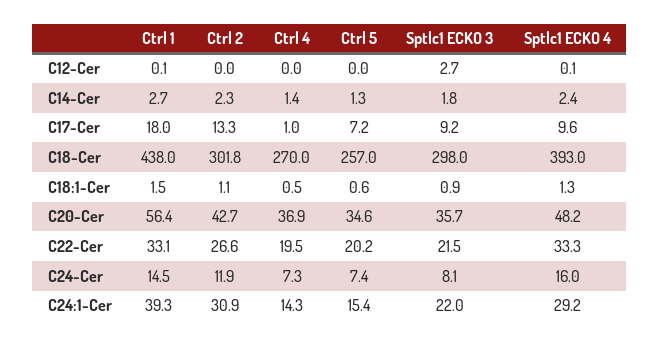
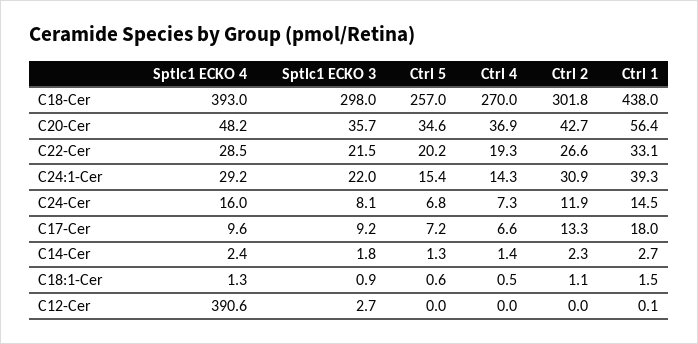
  {
    "Ctrl 1": {
      "C12-Cer": 0.1,
      "C14-Cer": 2.7,
      "C17-Cer": 18,
      "C18-Cer": 438,
      "C18:1-Cer": 1.5,
      "C20-Cer": 56.4,
      "C22-Cer": 33.1,
      "C24-Cer": 14.5,
      "C24:1-Cer": 39.3
    },
    "Ctrl 2": {
      "C12-Cer": 0,
      "C14-Cer": 2.3,
      "C17-Cer": 13.3,
      "C18-Cer": 301.8,
      "C18:1-Cer": 1.1,
      "C20-Cer": 42.7,
      "C22-Cer": 26.6,
      "C24-Cer": 11.9,
      "C24:1-Cer": 30.9
    },
    "Ctrl 4": {
      "C12-Cer": 0,
      "C14-Cer": 1.4,
-     "C17-Cer": 1,
+     "C17-Cer": 6.6,
      "C18-Cer": 270,
      "C18:1-Cer": 0.5,
      "C20-Cer": 36.9,
-     "C22-Cer": 19.5,
+     "C22-Cer": 19.3,
      "C24-Cer": 7.3,
      "C24:1-Cer": 14.3
    },
    "Ctrl 5": {
      "C12-Cer": 0,
      "C14-Cer": 1.3,
      "C17-Cer": 7.2,
      "C18-Cer": 257,
      "C18:1-Cer": 0.6,
      "C20-Cer": 34.6,
      "C22-Cer": 20.2,
-     "C24-Cer": 7.4,
+     "C24-Cer": 6.8,
      "C24:1-Cer": 15.4
    },
    "Sptlc1 ECKO 3": {
      "C12-Cer": 2.7,
      "C14-Cer": 1.8,
      "C17-Cer": 9.2,
      "C18-Cer": 298,
      "C18:1-Cer": 0.9,
      "C20-Cer": 35.7,
      "C22-Cer": 21.5,
      "C24-Cer": 8.1,
      "C24:1-Cer": 22
    },
    "Sptlc1 ECKO 4": {
-     "C12-Cer": 0.1,
+     "C12-Cer": 390.6,
      "C14-Cer": 2.4,
      "C17-Cer": 9.6,
      "C18-Cer": 393,
      "C18:1-Cer": 1.3,
      "C20-Cer": 48.2,
-     "C22-Cer": 33.3,
+     "C22-Cer": 28.5,
      "C24-Cer": 16,
      "C24:1-Cer": 29.2
    }
  }

